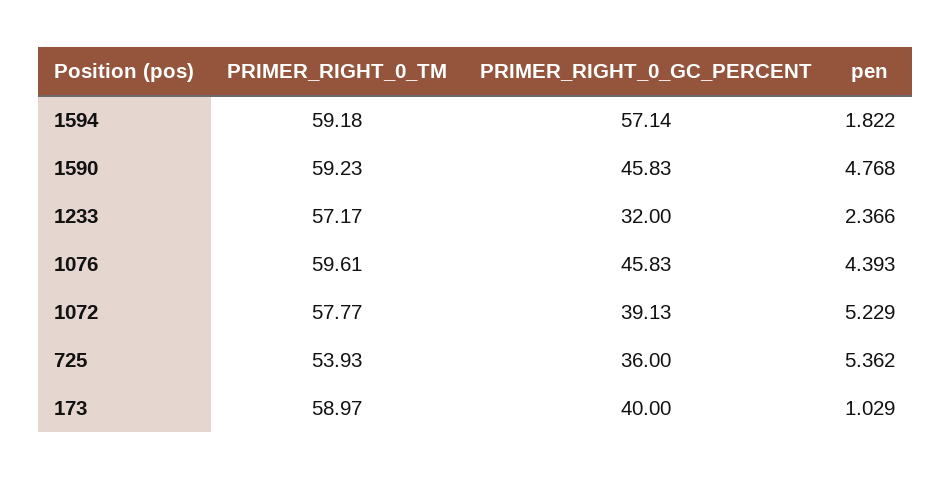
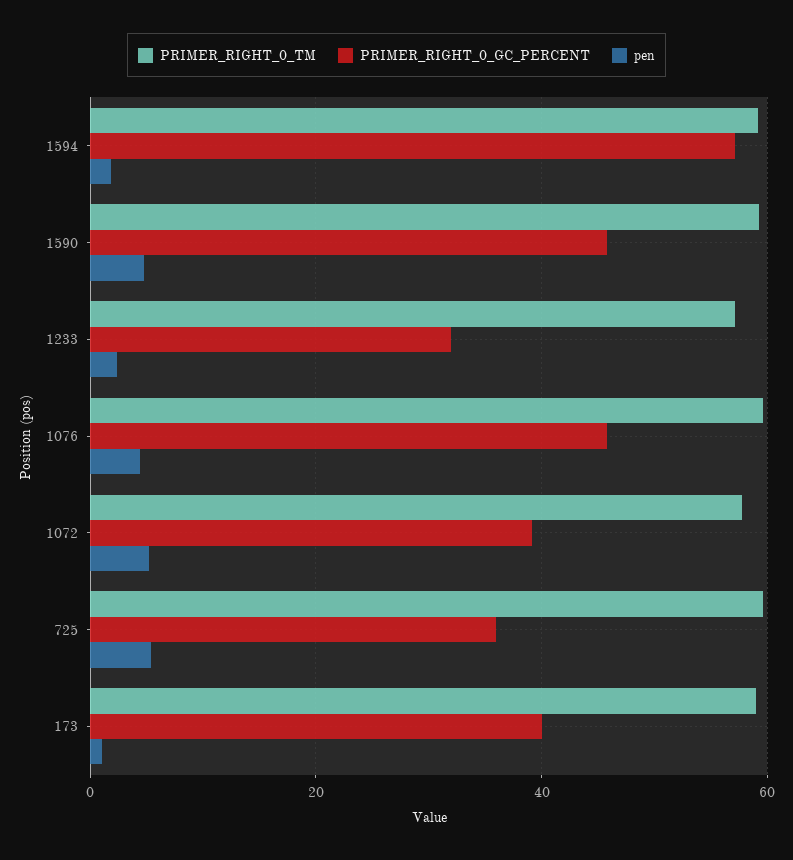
  {
    "PRIMER_RIGHT_0_TM": {
      "1594": 59.18,
      "1590": 59.23,
      "1233": 57.17,
      "1076": 59.61,
      "1072": 57.77,
-     "725": 53.93,
+     "725": 60,
      "173": 58.97
    },
    "PRIMER_RIGHT_0_GC_PERCENT": {
      "1594": 57.14,
      "1590": 45.83,
      "1233": 32,
      "1076": 45.83,
      "1072": 39.13,
      "725": 36,
      "173": 40
    },
    "pen": {
      "1594": 1.822,
      "1590": 4.768,
      "1233": 2.366,
      "1076": 4.393,
      "1072": 5.229,
      "725": 5.362,
      "173": 1.029
    }
  }

